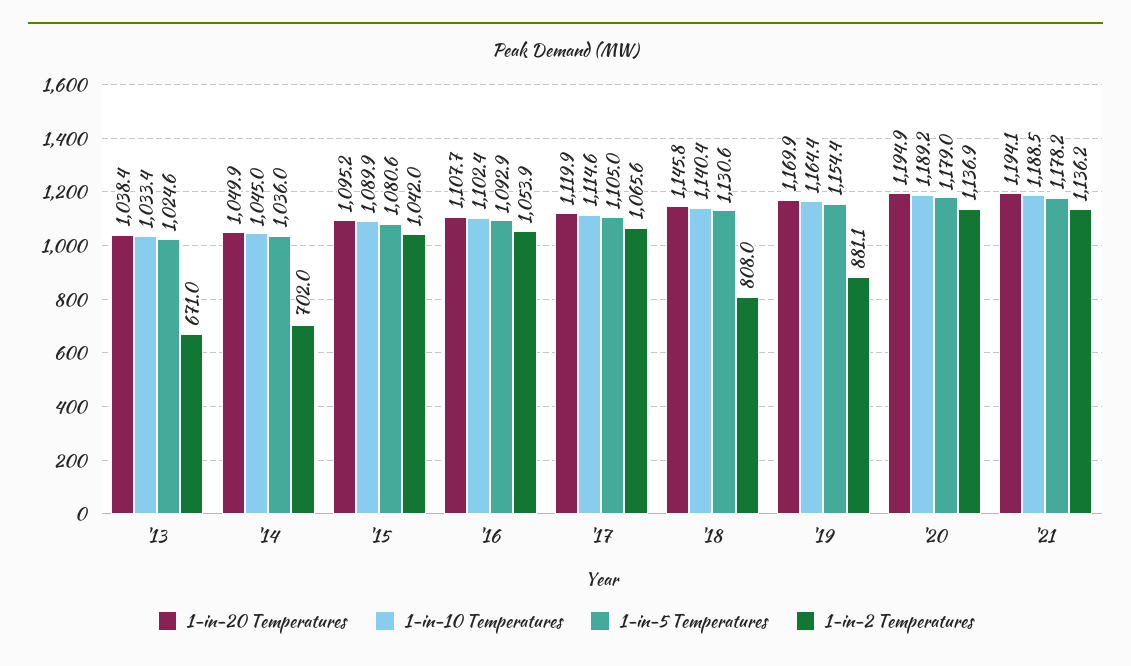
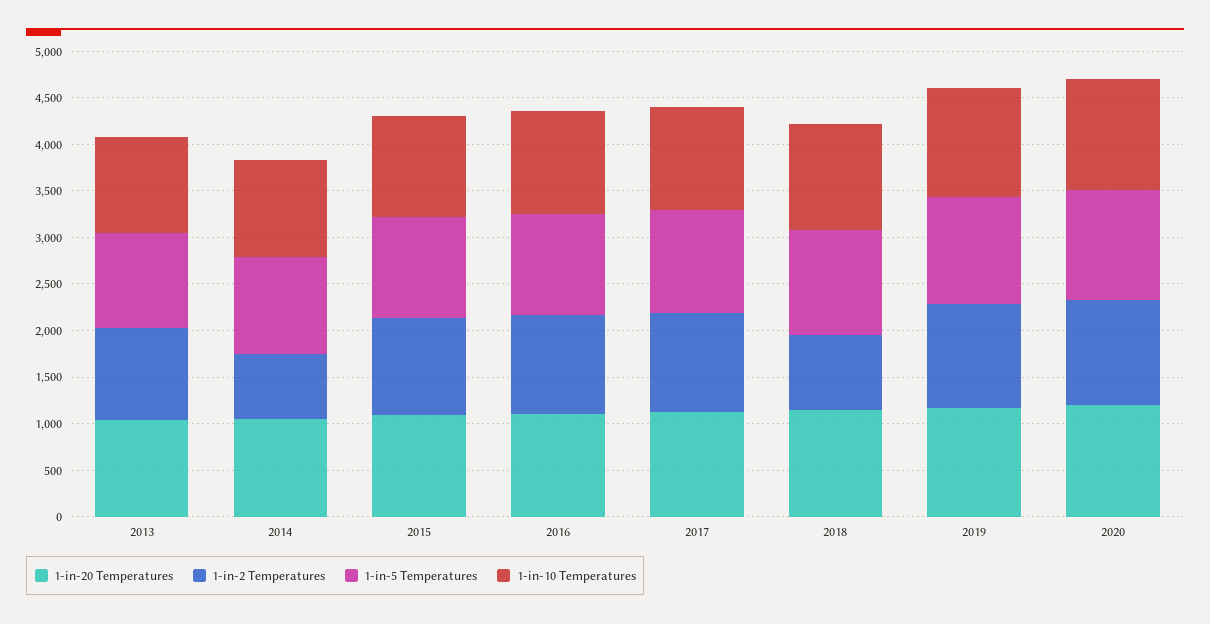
  {
    "1-in-20 Temperatures": {
      "'13": 1038.4,
      "'14": 1049.9,
      "'15": 1095.2,
      "'16": 1107.7,
      "'17": 1119.9,
      "'18": 1145.8,
      "'19": 1169.9,
-     "'20": 1194.9,
+     "'20": 1194.9
-     "'21": 1194.1
    },
    "1-in-10 Temperatures": {
      "'13": 1033.4,
      "'14": 1045,
      "'15": 1089.9,
      "'16": 1102.4,
      "'17": 1114.6,
      "'18": 1140.4,
      "'19": 1164.4,
-     "'20": 1189.2,
+     "'20": 1189.2
-     "'21": 1188.5
    },
    "1-in-5 Temperatures": {
      "'13": 1024.6,
      "'14": 1036,
      "'15": 1080.6,
      "'16": 1092.9,
      "'17": 1105,
      "'18": 1130.6,
      "'19": 1154.4,
-     "'20": 1179,
+     "'20": 1179
-     "'21": 1178.2
    },
    "1-in-2 Temperatures": {
-     "'13": 671,
+     "'13": 1000,
      "'14": 702,
      "'15": 1042,
      "'16": 1053.9,
      "'17": 1065.6,
      "'18": 808,
-     "'19": 881.1,
+     "'19": 1100,
-     "'20": 1136.9,
+     "'20": 1136.9
-     "'21": 1136.2
    }
  }

